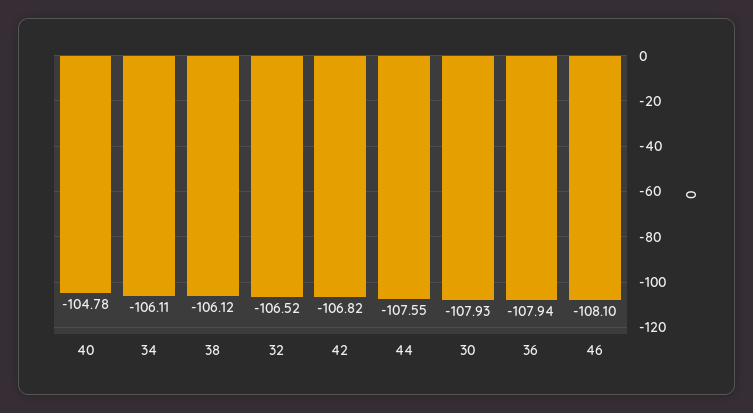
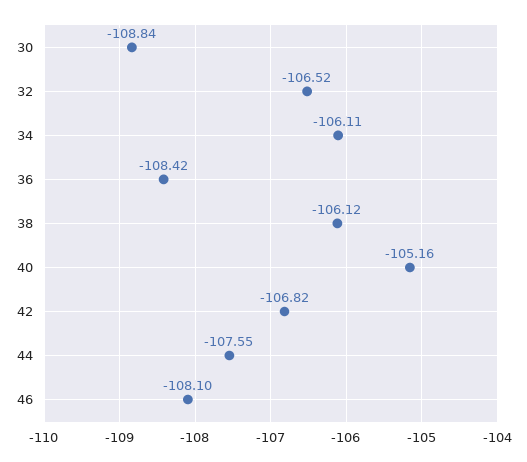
  {
-   "40": -104.78,
+   "40": -105.16,
    "34": -106.11,
    "38": -106.12,
    "32": -106.52,
    "42": -106.82,
    "44": -107.55,
-   "30": -107.93,
+   "30": -108.84,
-   "36": -107.94,
+   "36": -108.42,
    "46": -108.1
  }

